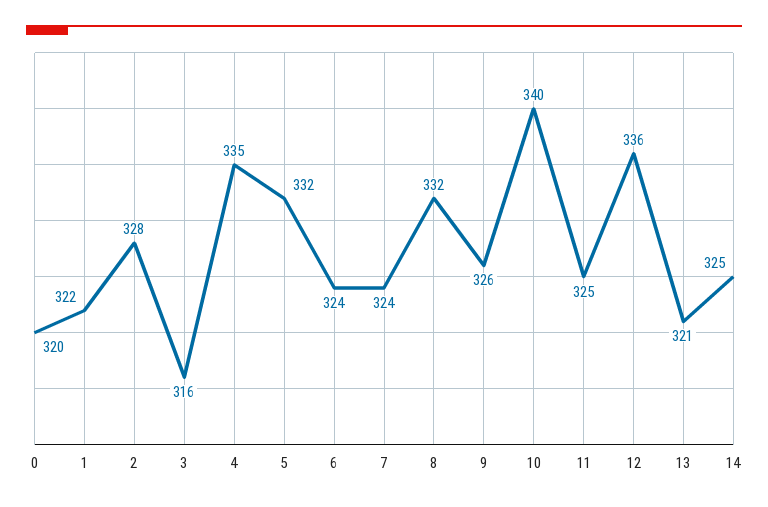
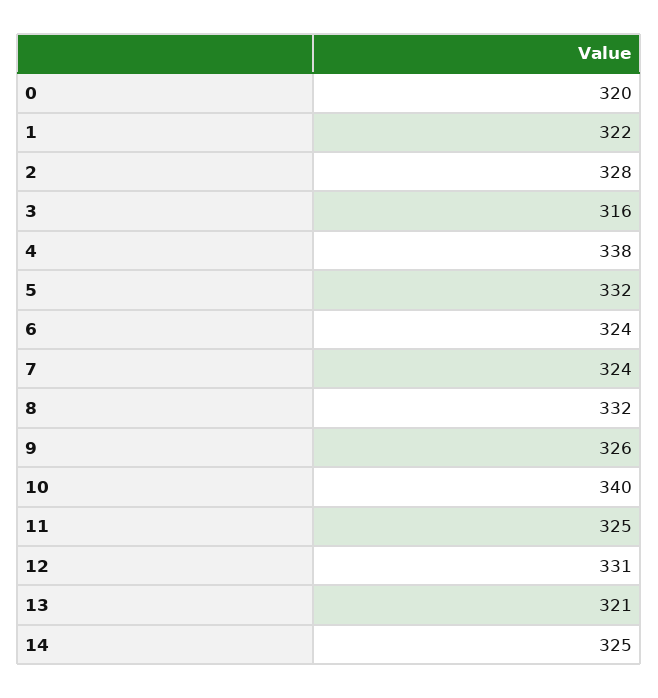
  {
    "0": 320,
    "1": 322,
    "2": 328,
    "3": 316,
-   "4": 335,
+   "4": 338,
    "5": 332,
    "6": 324,
    "7": 324,
    "8": 332,
    "9": 326,
    "10": 340,
    "11": 325,
-   "12": 336,
+   "12": 331,
    "13": 321,
    "14": 325
  }

